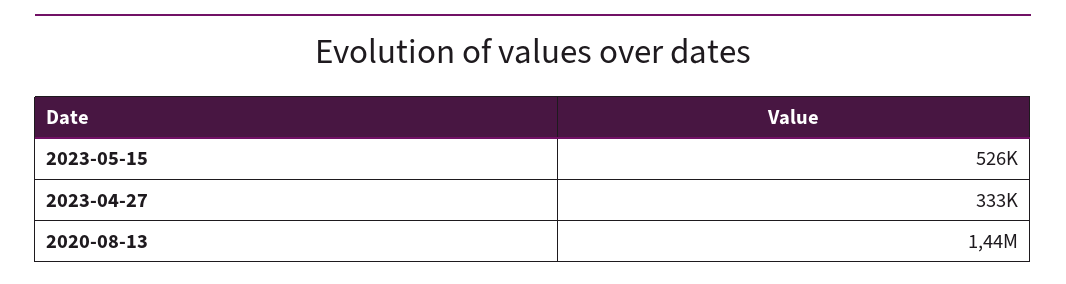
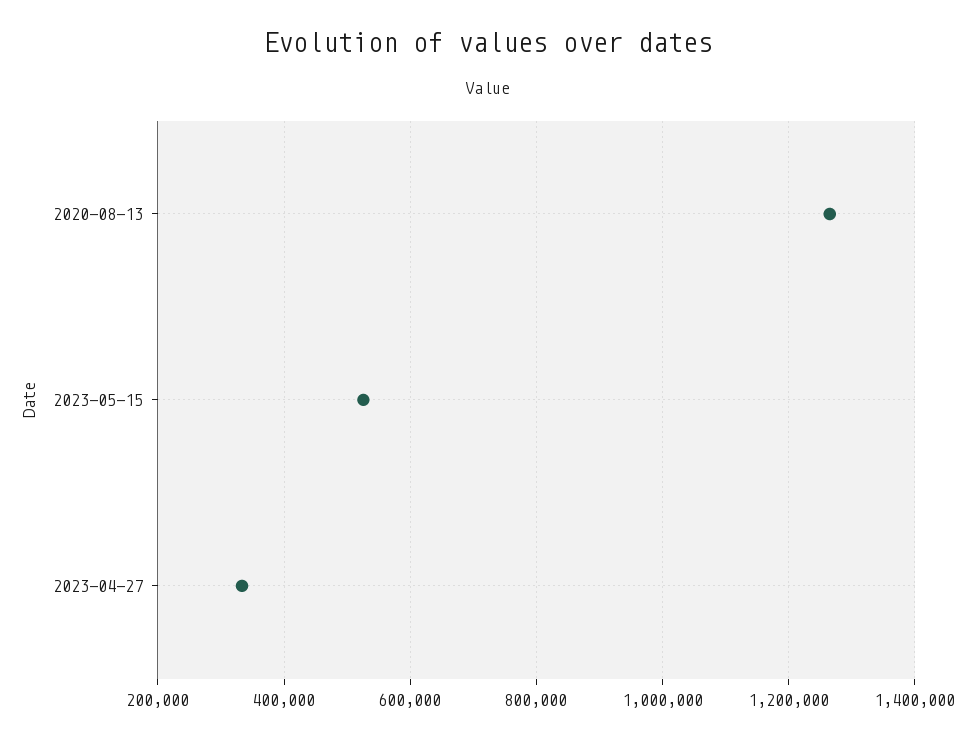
  {
    "2023-05-15": 526000,
    "2023-04-27": 333000,
-   "2020-08-13": 1440000
+   "2020-08-13": 1260000
  }

